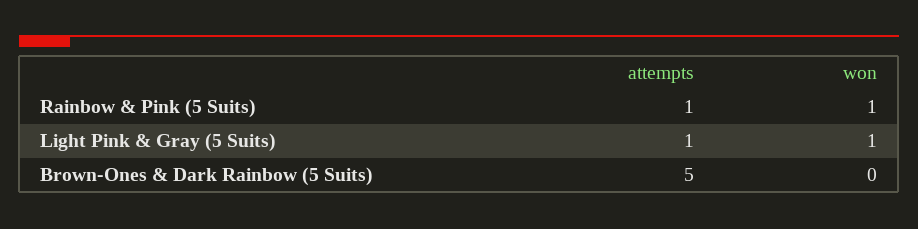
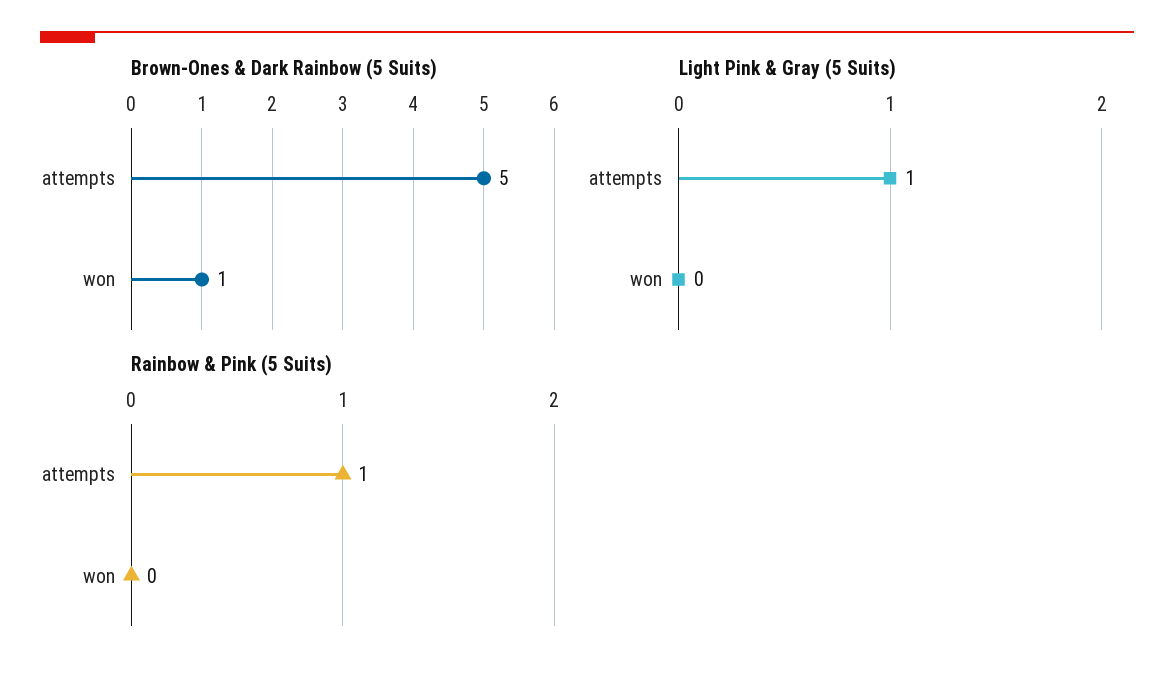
  {
    "Rainbow & Pink (5 Suits)": {
      "attempts": 1,
-     "won": 1
+     "won": 0
    },
    "Light Pink & Gray (5 Suits)": {
      "attempts": 1,
-     "won": 1
+     "won": 0
    },
    "Brown-Ones & Dark Rainbow (5 Suits)": {
      "attempts": 5,
-     "won": 0
+     "won": 1
    }
  }

